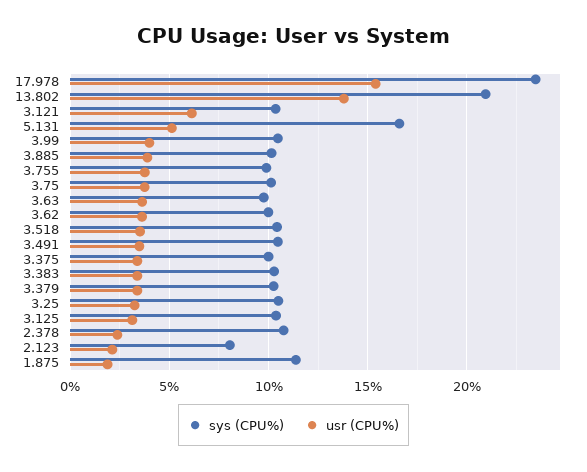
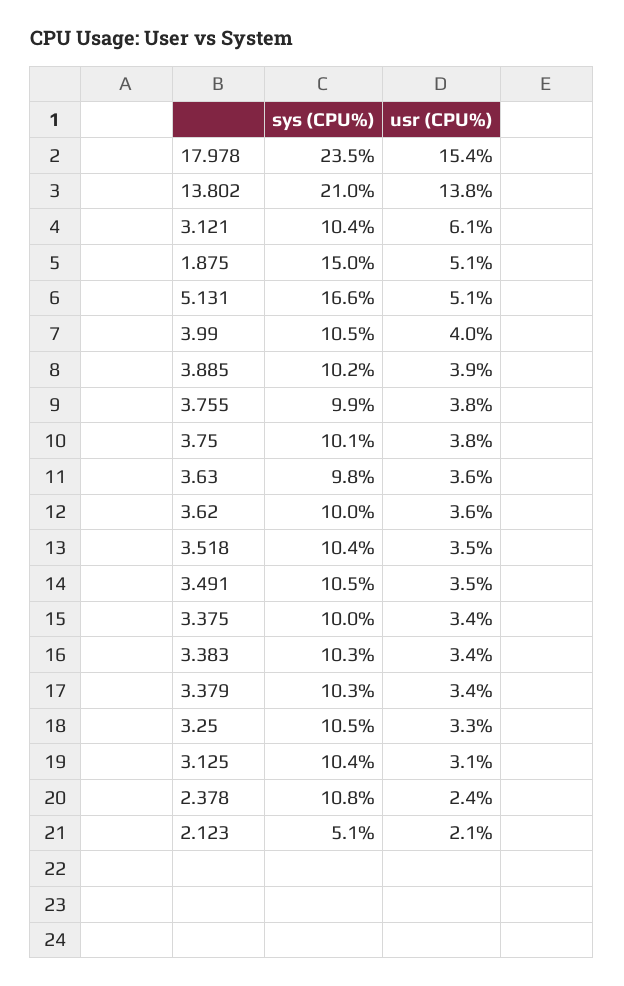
  {
    "sys (CPU%)": {
      "17.978": 23.5,
      "13.802": 21,
      "3.121": 10.4,
      "5.131": 16.6,
      "3.99": 10.5,
      "3.885": 10.2,
      "3.755": 9.9,
      "3.75": 10.1,
      "3.63": 9.8,
      "3.62": 10,
      "3.518": 10.4,
      "3.491": 10.5,
      "3.375": 10,
      "3.383": 10.3,
      "3.379": 10.3,
      "3.25": 10.5,
      "3.125": 10.4,
      "2.378": 10.8,
-     "2.123": 8,
+     "2.123": 5.1,
-     "1.875": 11.5
+     "1.875": 15
    },
    "usr (CPU%)": {
      "17.978": 15.4,
      "13.802": 13.8,
      "3.121": 6.1,
      "5.131": 5.1,
      "3.99": 4,
      "3.885": 3.9,
      "3.755": 3.8,
      "3.75": 3.8,
      "3.63": 3.6,
      "3.62": 3.6,
      "3.518": 3.5,
      "3.491": 3.5,
      "3.375": 3.4,
      "3.383": 3.4,
      "3.379": 3.4,
      "3.25": 3.3,
      "3.125": 3.1,
      "2.378": 2.4,
      "2.123": 2.1,
-     "1.875": 2
+     "1.875": 5.1
    }
  }

